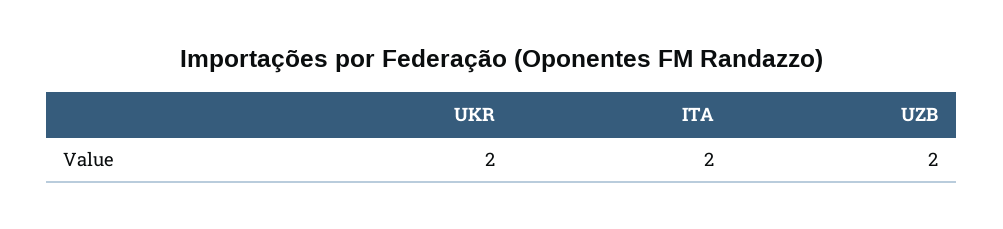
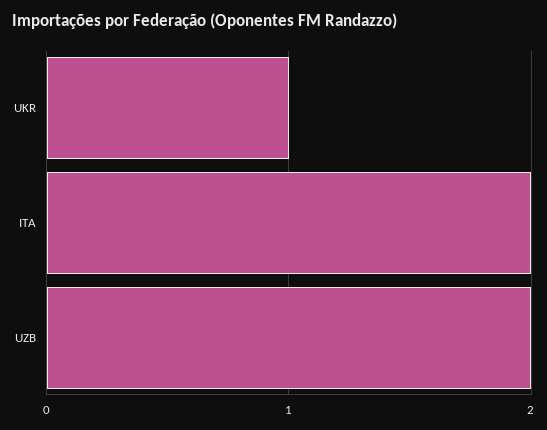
  {
-   "UKR": 2,
+   "UKR": 1,
    "ITA": 2,
    "UZB": 2
  }

